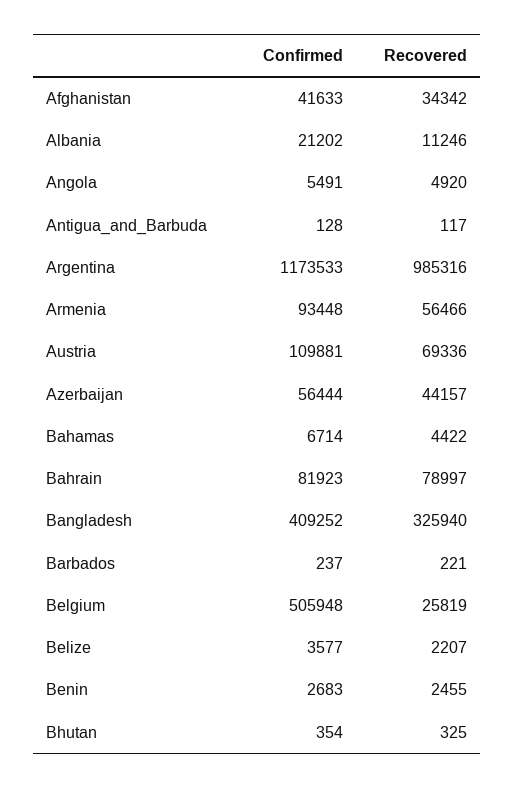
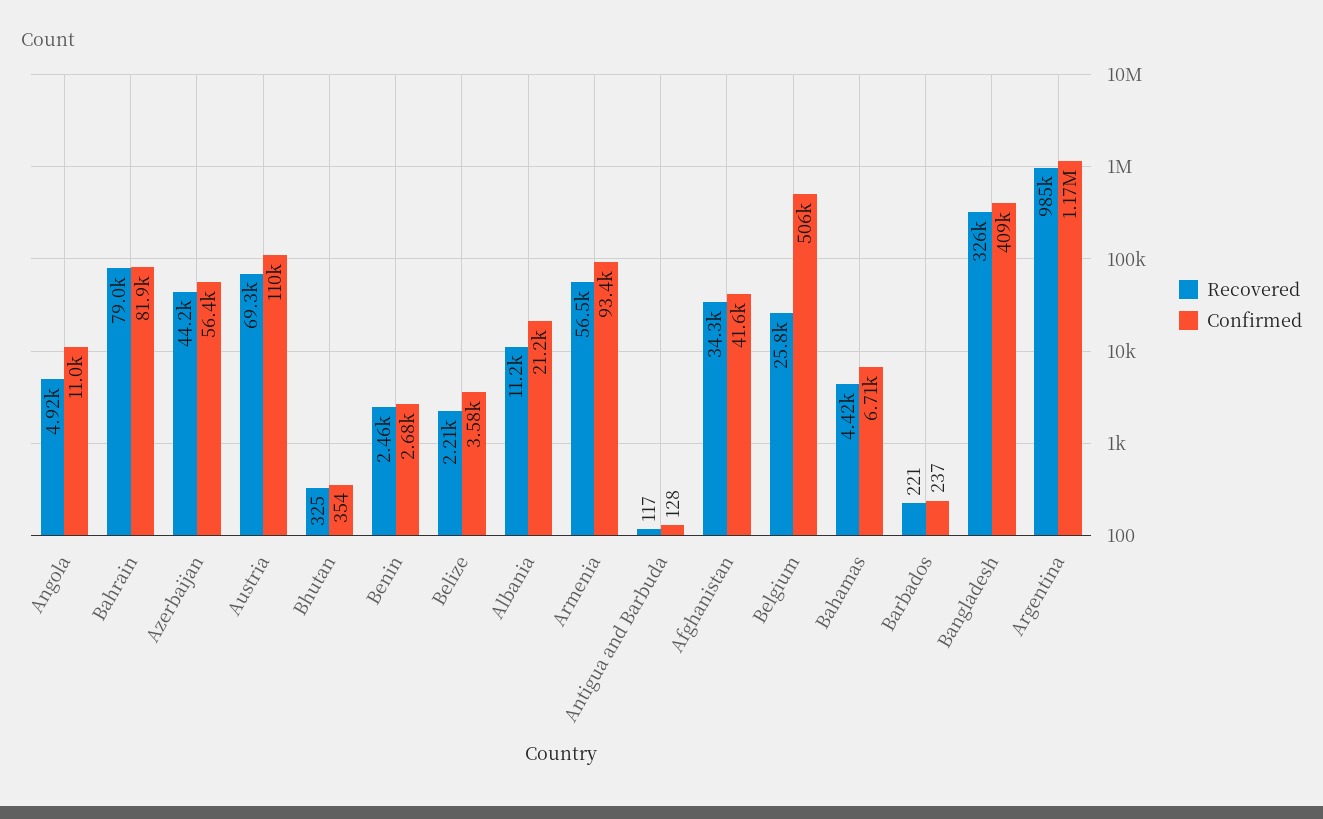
  {
    "Confirmed": {
      "Afghanistan": 41633,
      "Albania": 21202,
-     "Angola": 5491,
+     "Angola": 11000,
      "Antigua_and_Barbuda": 128,
      "Argentina": 1173533,
      "Armenia": 93448,
      "Austria": 109881,
      "Azerbaijan": 56444,
      "Bahamas": 6714,
      "Bahrain": 81923,
      "Bangladesh": 409252,
      "Barbados": 237,
      "Belgium": 505948,
      "Belize": 3577,
      "Benin": 2683,
      "Bhutan": 354
    },
    "Recovered": {
      "Afghanistan": 34342,
      "Albania": 11246,
      "Angola": 4920,
      "Antigua_and_Barbuda": 117,
      "Argentina": 985316,
      "Armenia": 56466,
      "Austria": 69336,
      "Azerbaijan": 44157,
      "Bahamas": 4422,
      "Bahrain": 78997,
      "Bangladesh": 325940,
      "Barbados": 221,
      "Belgium": 25819,
      "Belize": 2207,
      "Benin": 2455,
      "Bhutan": 325
    }
  }

